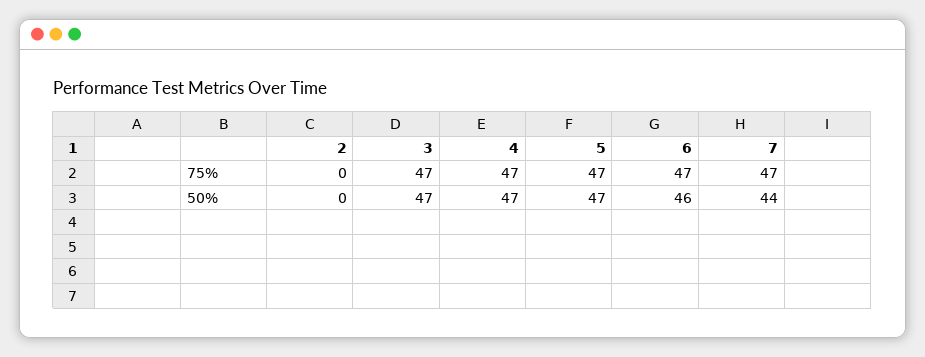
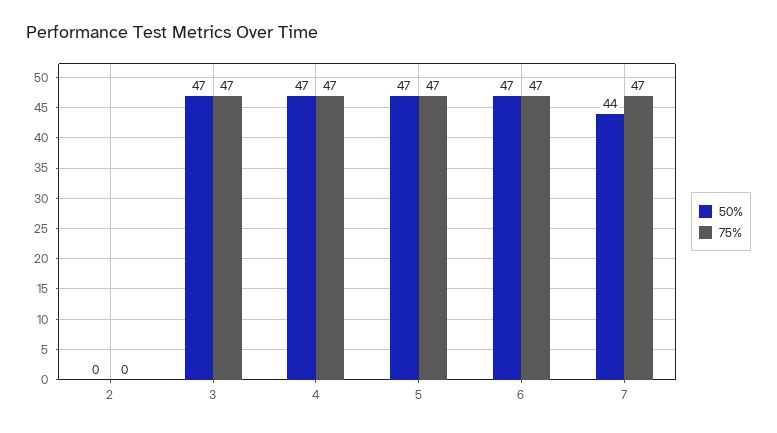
  {
    "75%": {
      "2": 0,
      "3": 47,
      "4": 47,
      "5": 47,
      "6": 47,
      "7": 47
    },
    "50%": {
      "2": 0,
      "3": 47,
      "4": 47,
      "5": 47,
-     "6": 46,
+     "6": 47,
      "7": 44
    }
  }

